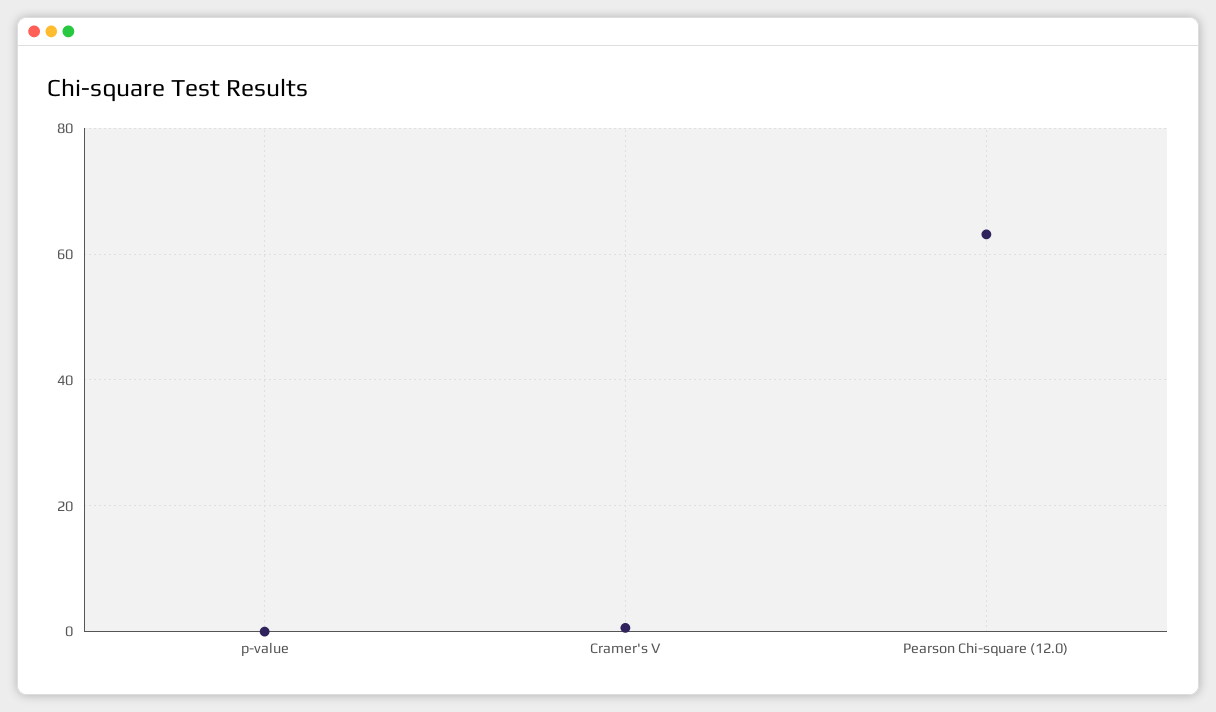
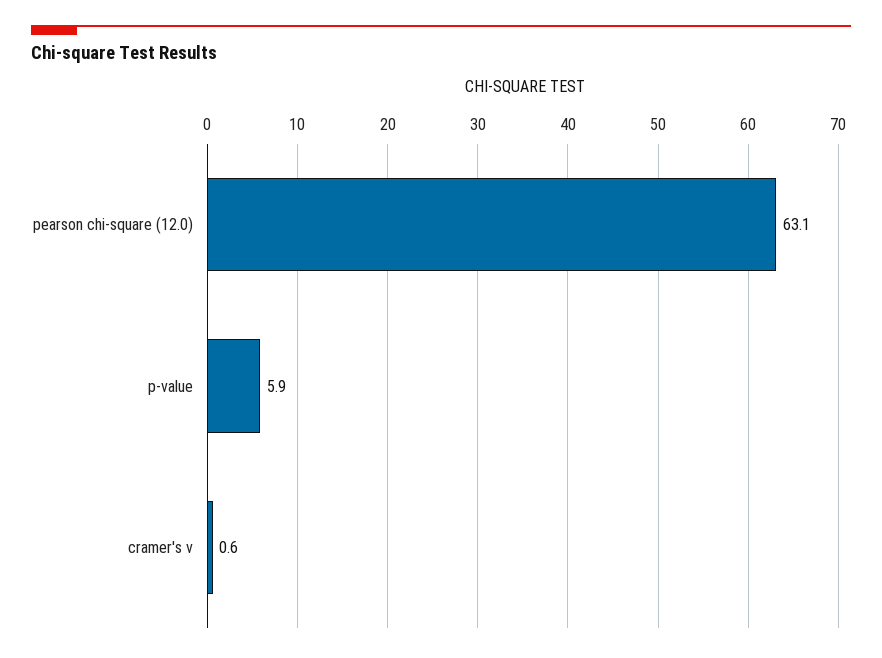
  {
-   "p-value": 0,
+   "p-value": 5.9,
    "Cramer's V": 0.6,
    "Pearson Chi-square (12.0)": 63.1
  }

